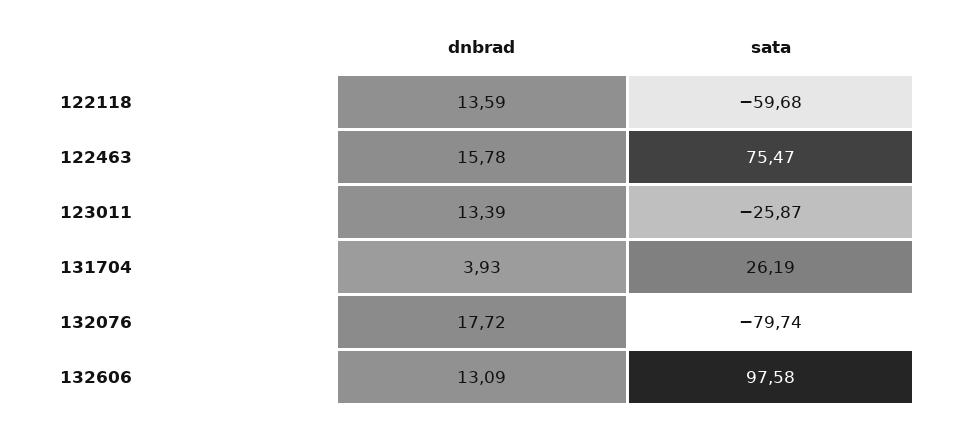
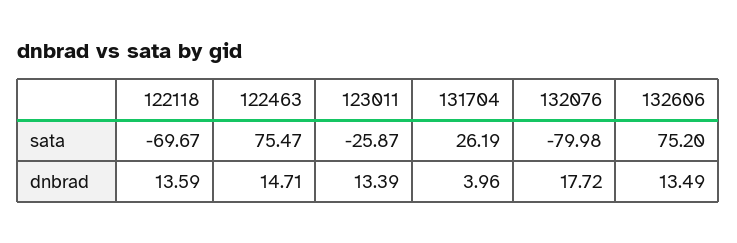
  {
    "dnbrad": {
      "122118": 13.59,
-     "122463": 15.78,
+     "122463": 14.71,
      "123011": 13.39,
-     "131704": 3.93,
+     "131704": 3.96,
      "132076": 17.72,
-     "132606": 13.09
+     "132606": 13.49
    },
    "sata": {
-     "122118": -59.68,
+     "122118": -69.67,
      "122463": 75.47,
      "123011": -25.87,
      "131704": 26.19,
-     "132076": -79.74,
+     "132076": -79.98,
-     "132606": 97.58
+     "132606": 75.2
    }
  }

